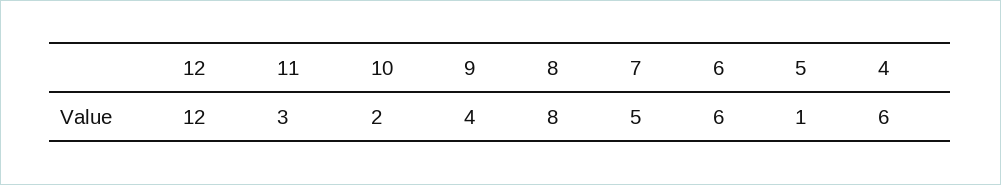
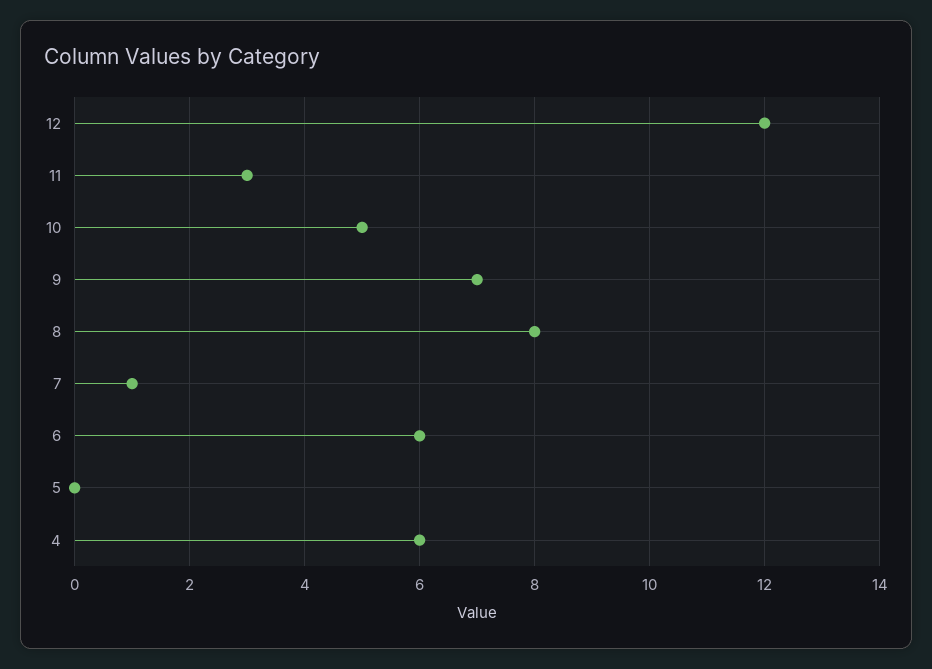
  {
    "12": 12,
    "11": 3,
-   "10": 2,
+   "10": 5,
-   "9": 4,
+   "9": 7,
    "8": 8,
-   "7": 5,
+   "7": 1,
    "6": 6,
-   "5": 1,
+   "5": 0,
    "4": 6
  }

